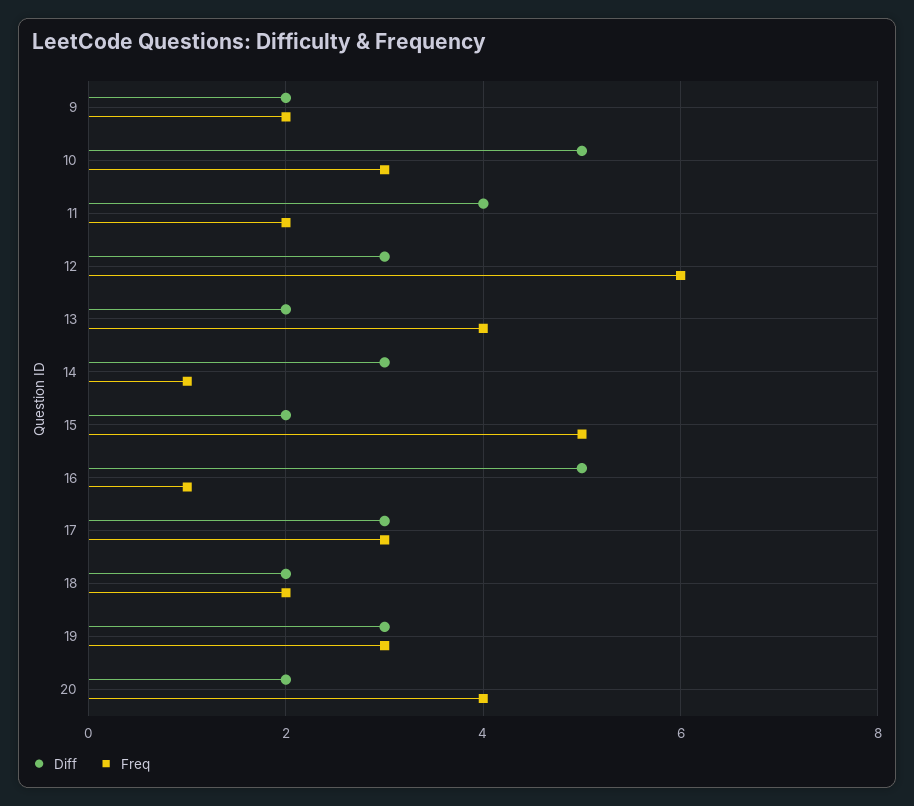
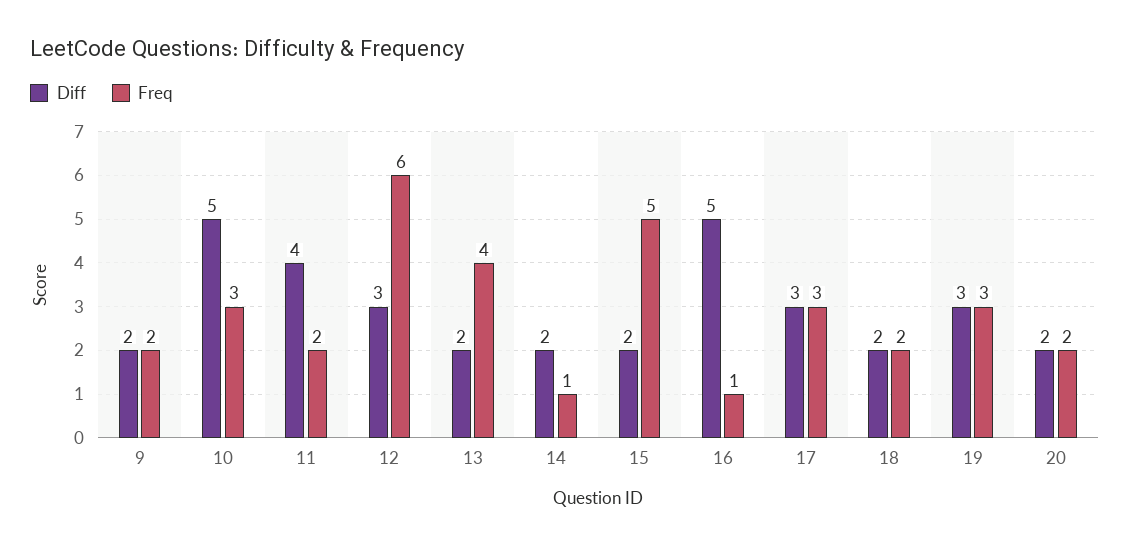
  {
    "Diff": {
      "9": 2,
      "10": 5,
      "11": 4,
      "12": 3,
      "13": 2,
-     "14": 3,
+     "14": 2,
      "15": 2,
      "16": 5,
      "17": 3,
      "18": 2,
      "19": 3,
      "20": 2
    },
    "Freq": {
      "9": 2,
      "10": 3,
      "11": 2,
      "12": 6,
      "13": 4,
      "14": 1,
      "15": 5,
      "16": 1,
      "17": 3,
      "18": 2,
      "19": 3,
-     "20": 4
+     "20": 2
    }
  }

